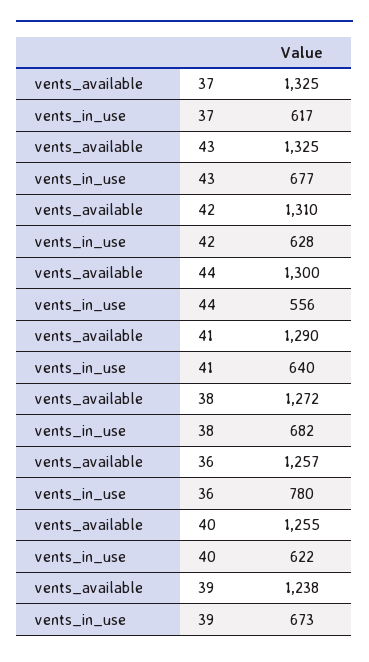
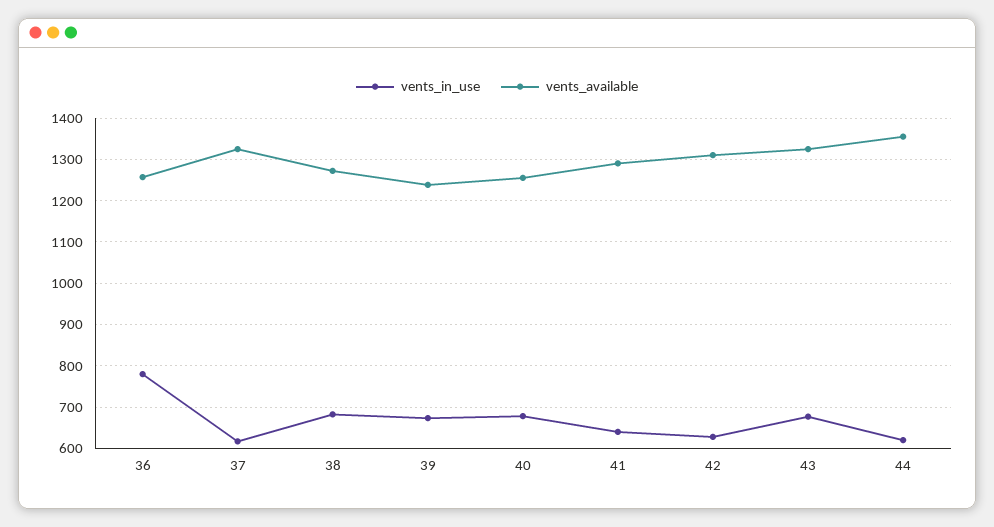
  {
    "vents_available": {
      "37": 1325,
      "43": 1325,
      "42": 1310,
-     "44": 1300,
+     "44": 1360,
      "41": 1290,
      "38": 1272,
      "36": 1257,
      "40": 1255,
      "39": 1238
    },
    "vents_in_use": {
      "37": 617,
      "43": 677,
      "42": 628,
-     "44": 556,
+     "44": 620,
      "41": 640,
      "38": 682,
      "36": 780,
-     "40": 622,
+     "40": 680,
      "39": 673
    }
  }

